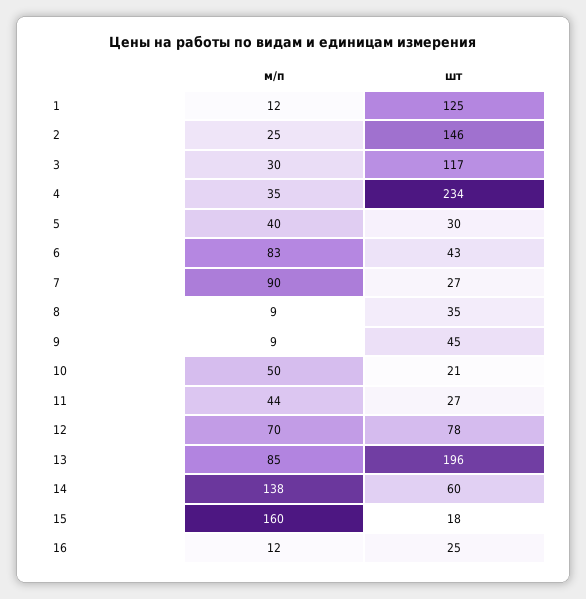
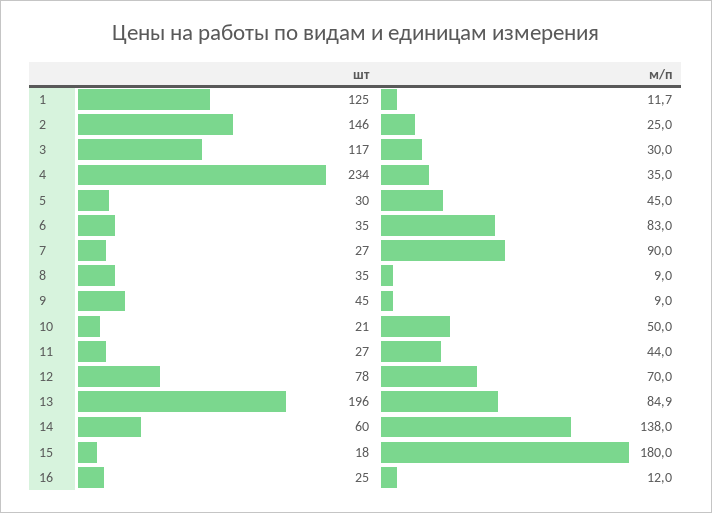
  {
    "м/п": {
      "1": 11.7,
      "2": 25,
      "3": 30,
      "4": 35,
-     "5": 40,
+     "5": 45,
      "6": 83,
      "7": 90,
      "8": 9,
      "9": 9,
      "10": 50,
      "11": 44,
      "12": 70,
      "13": 84.9,
      "14": 138,
-     "15": 160,
+     "15": 180,
      "16": 12
    },
    "шт": {
      "1": 125,
      "2": 146,
      "3": 117,
      "4": 234,
      "5": 30,
-     "6": 43,
+     "6": 35,
      "7": 27,
      "8": 35,
      "9": 45,
      "10": 21,
      "11": 27,
      "12": 78,
      "13": 196,
      "14": 60,
      "15": 18,
      "16": 25
    }
  }

